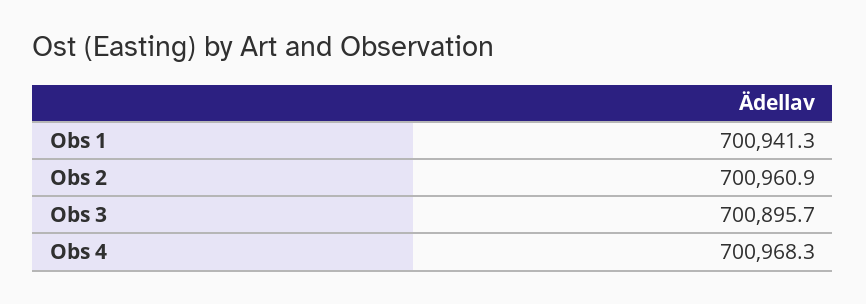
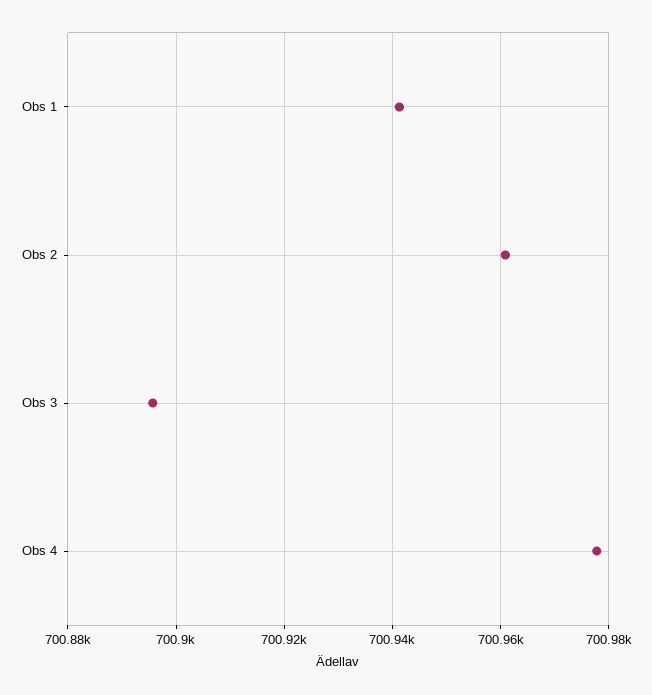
  {
    "Obs 1": 700941.3,
    "Obs 2": 700960.9,
    "Obs 3": 700895.7,
-   "Obs 4": 700968.3
+   "Obs 4": 700978
  }

